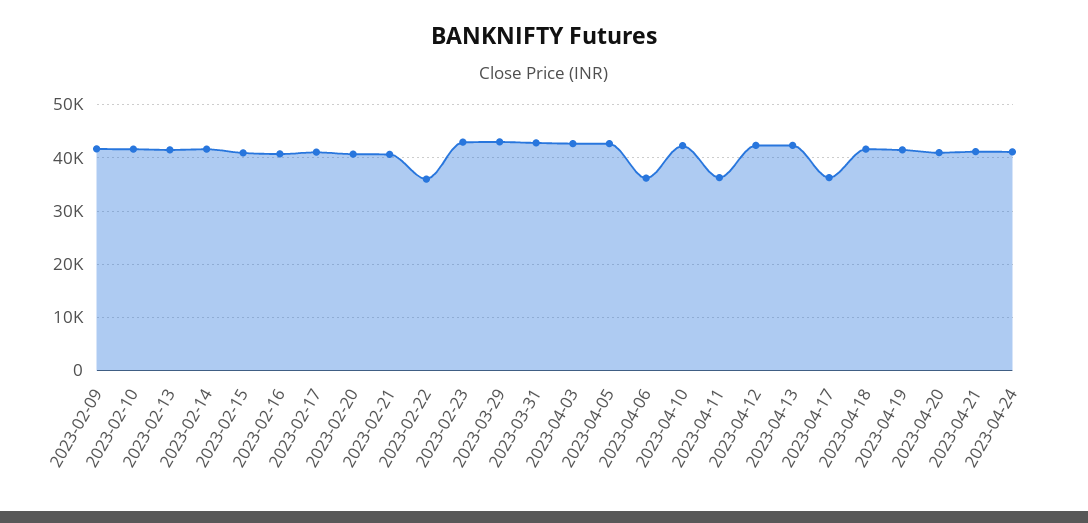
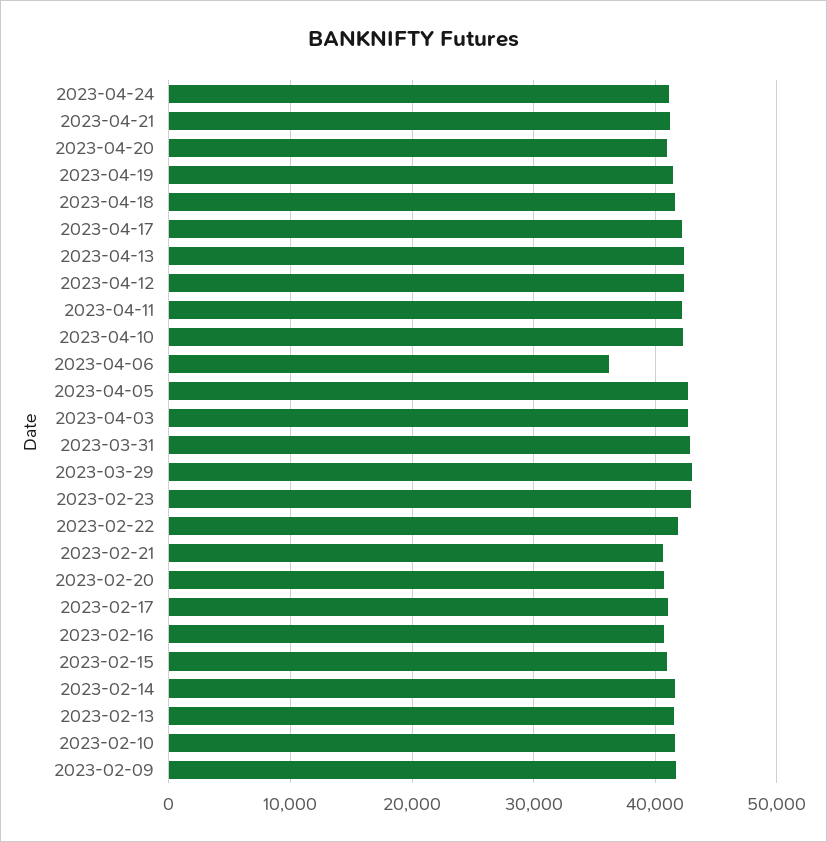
  {
    "2023-02-09": 42000,
    "2023-02-10": 42000,
    "2023-02-13": 42000,
    "2023-02-14": 42000,
    "2023-02-15": 41000,
    "2023-02-16": 41000,
    "2023-02-17": 41000,
    "2023-02-20": 41000,
    "2023-02-21": 41000,
-   "2023-02-22": 36000,
+   "2023-02-22": 42000,
    "2023-02-23": 43000,
    "2023-03-29": 43000,
    "2023-03-31": 43000,
    "2023-04-03": 43000,
    "2023-04-05": 43000,
    "2023-04-06": 36000,
    "2023-04-10": 42000,
-   "2023-04-11": 36000,
+   "2023-04-11": 42000,
    "2023-04-12": 42000,
    "2023-04-13": 42000,
-   "2023-04-17": 36000,
+   "2023-04-17": 42000,
    "2023-04-18": 42000,
    "2023-04-19": 41000,
    "2023-04-20": 41000,
    "2023-04-21": 41000,
    "2023-04-24": 41000
  }

